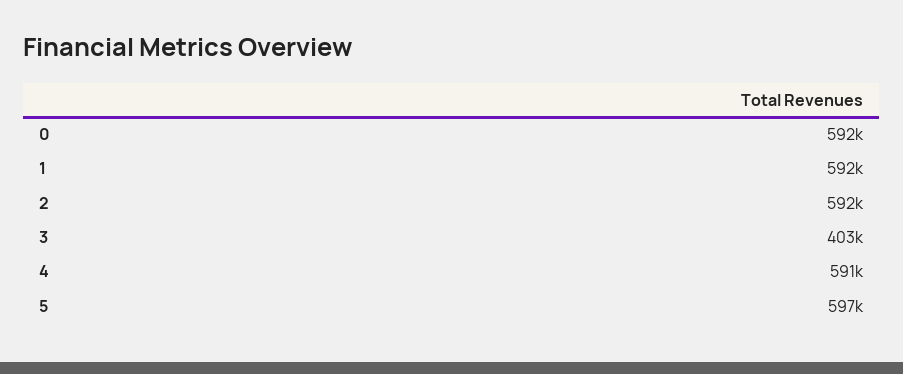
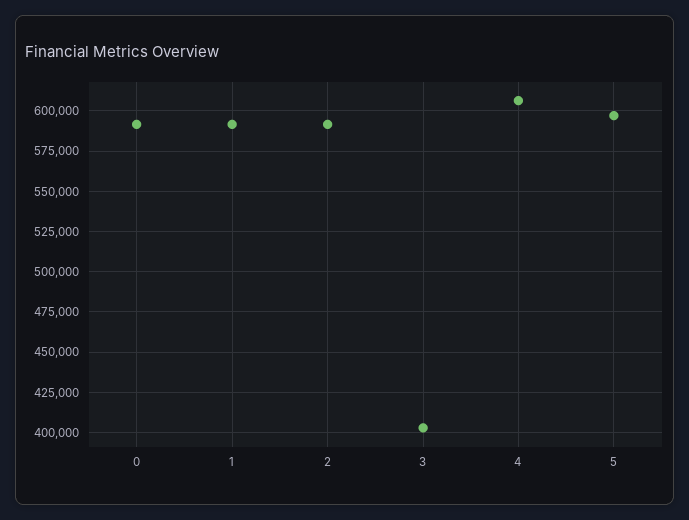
  {
    "0": 592000,
    "1": 592000,
    "2": 592000,
    "3": 403000,
-   "4": 591000,
+   "4": 605000,
    "5": 597000
  }

